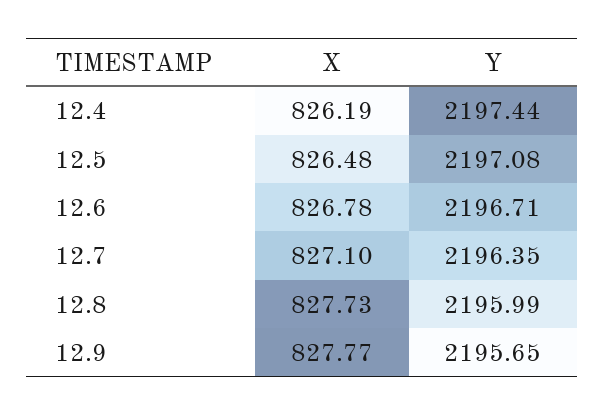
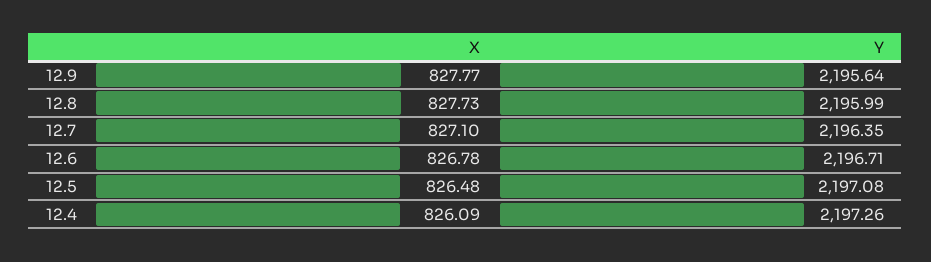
  {
    "X": {
-     "12.4": 826.19,
+     "12.4": 826.09,
      "12.5": 826.48,
      "12.6": 826.78,
      "12.7": 827.1,
      "12.8": 827.73,
      "12.9": 827.77
    },
    "Y": {
-     "12.4": 2197.44,
+     "12.4": 2197.26,
      "12.5": 2197.08,
      "12.6": 2196.71,
      "12.7": 2196.35,
      "12.8": 2195.99,
-     "12.9": 2195.65
+     "12.9": 2195.64
    }
  }

